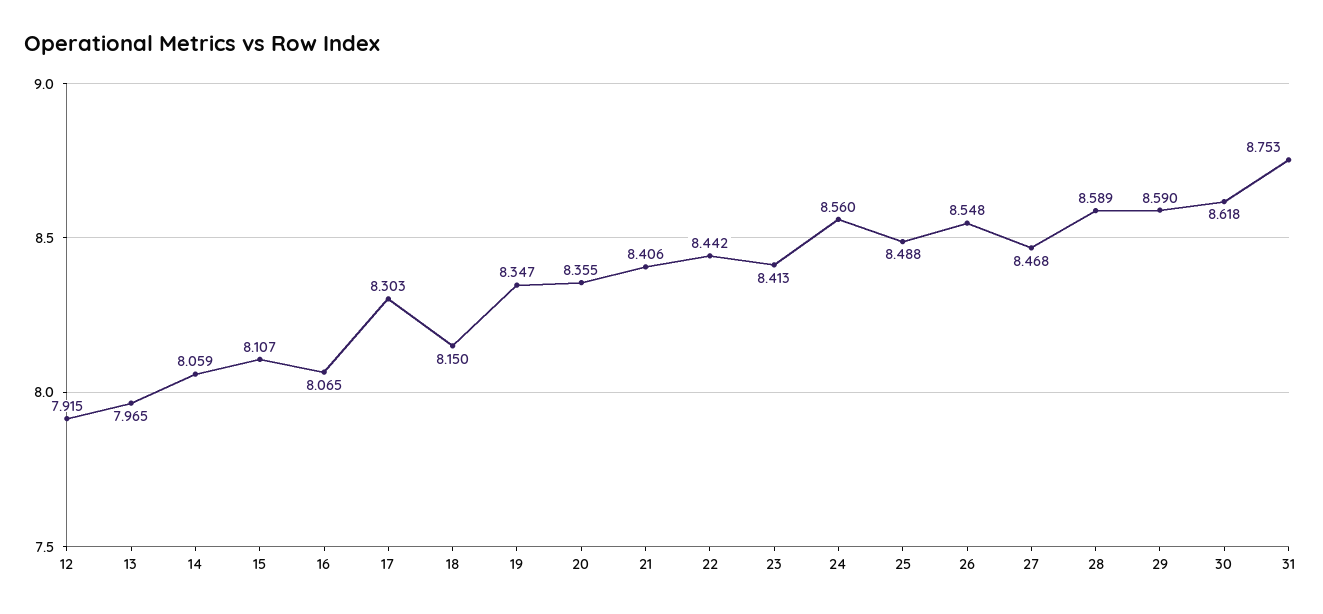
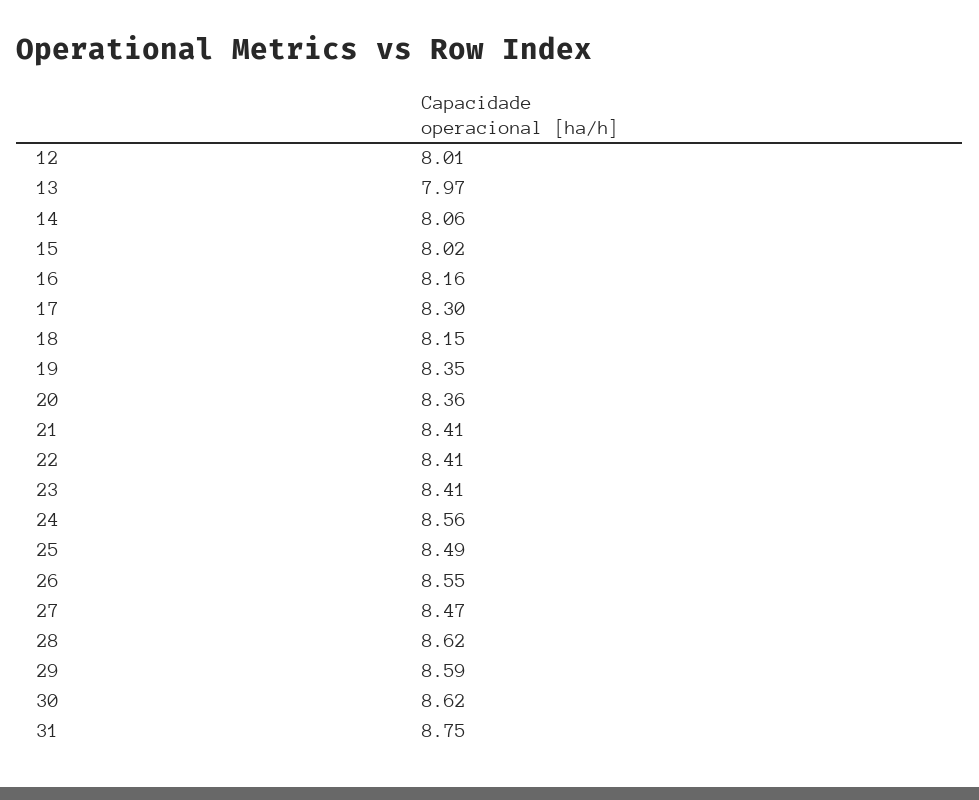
  {
-   "12": 7.915,
+   "12": 8.01,
    "13": 7.965,
    "14": 8.059,
-   "15": 8.107,
+   "15": 8.02,
-   "16": 8.065,
+   "16": 8.16,
    "17": 8.303,
    "18": 8.15,
    "19": 8.347,
    "20": 8.355,
    "21": 8.406,
-   "22": 8.442,
+   "22": 8.41,
    "23": 8.413,
    "24": 8.56,
    "25": 8.488,
    "26": 8.548,
    "27": 8.468,
-   "28": 8.589,
+   "28": 8.62,
    "29": 8.59,
    "30": 8.618,
    "31": 8.753
  }

